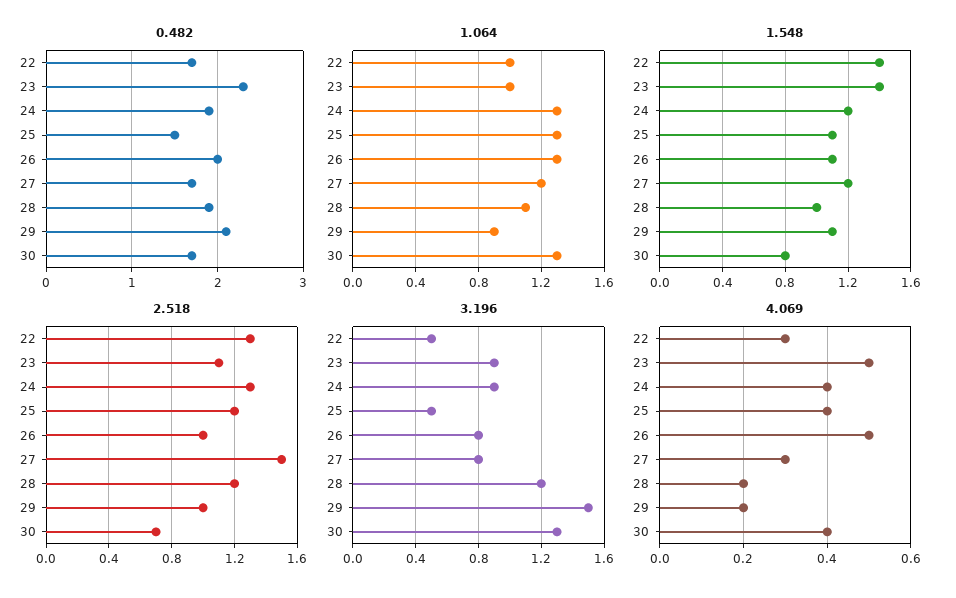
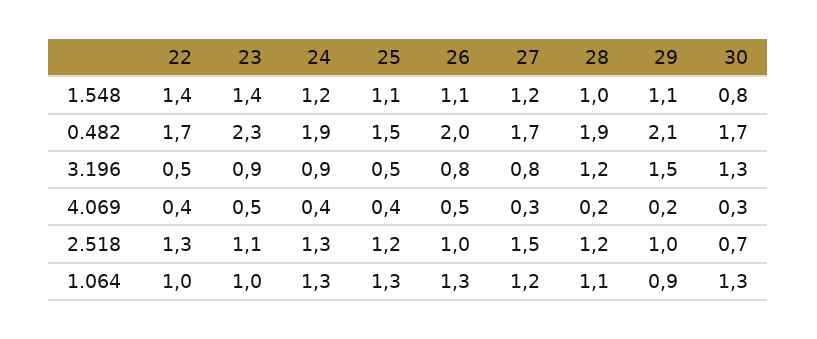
  {
    "0.482": {
      "22": 1.7,
      "23": 2.3,
      "24": 1.9,
      "25": 1.5,
      "26": 2,
      "27": 1.7,
      "28": 1.9,
      "29": 2.1,
      "30": 1.7
    },
    "1.064": {
      "22": 1,
      "23": 1,
      "24": 1.3,
      "25": 1.3,
      "26": 1.3,
      "27": 1.2,
      "28": 1.1,
      "29": 0.9,
      "30": 1.3
    },
    "1.548": {
      "22": 1.4,
      "23": 1.4,
      "24": 1.2,
      "25": 1.1,
      "26": 1.1,
      "27": 1.2,
      "28": 1,
      "29": 1.1,
      "30": 0.8
    },
    "2.518": {
      "22": 1.3,
      "23": 1.1,
      "24": 1.3,
      "25": 1.2,
      "26": 1,
      "27": 1.5,
      "28": 1.2,
      "29": 1,
      "30": 0.7
    },
    "3.196": {
      "22": 0.5,
      "23": 0.9,
      "24": 0.9,
      "25": 0.5,
      "26": 0.8,
      "27": 0.8,
      "28": 1.2,
      "29": 1.5,
      "30": 1.3
    },
    "4.069": {
-     "22": 0.3,
+     "22": 0.4,
      "23": 0.5,
      "24": 0.4,
      "25": 0.4,
      "26": 0.5,
      "27": 0.3,
      "28": 0.2,
      "29": 0.2,
-     "30": 0.4
+     "30": 0.3
    }
  }

